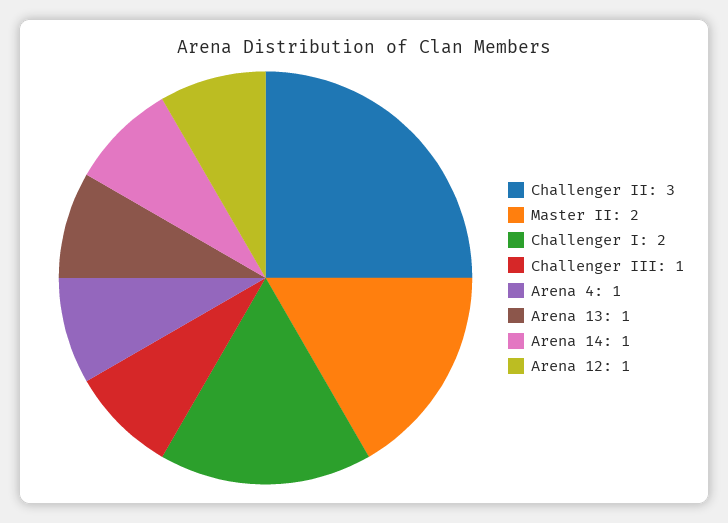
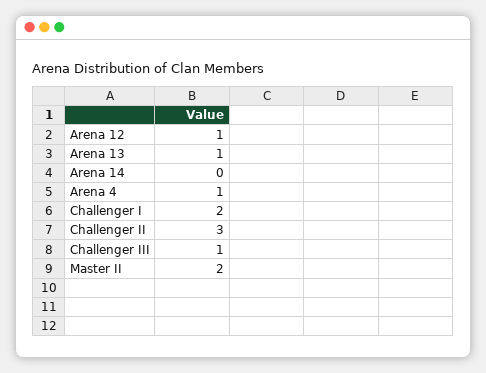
  {
    "Challenger II": 3,
    "Master II": 2,
    "Challenger I": 2,
    "Challenger III": 1,
    "Arena 4": 1,
    "Arena 13": 1,
-   "Arena 14": 1,
+   "Arena 14": 0,
    "Arena 12": 1
  }

